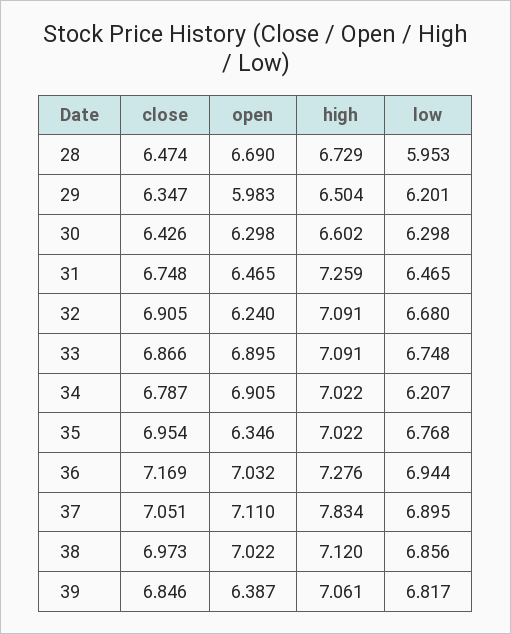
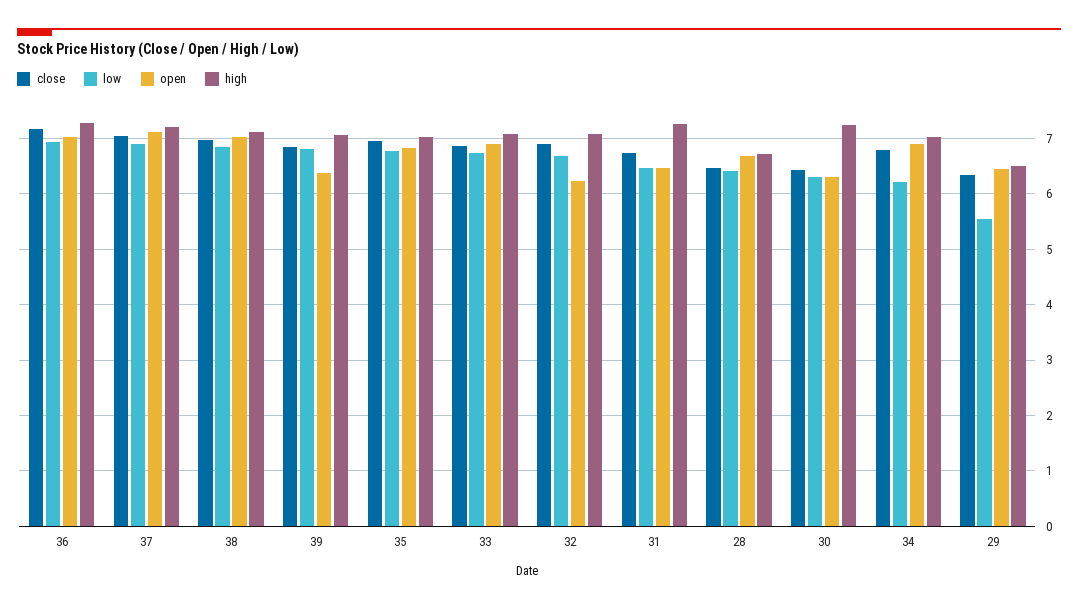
  {
    "close": {
      "28": 6.474,
      "29": 6.347,
      "30": 6.426,
      "31": 6.748,
      "32": 6.905,
      "33": 6.866,
      "34": 6.787,
      "35": 6.954,
      "36": 7.169,
      "37": 7.051,
      "38": 6.973,
      "39": 6.846
    },
    "open": {
      "28": 6.69,
-     "29": 5.983,
+     "29": 6.4,
      "30": 6.298,
      "31": 6.465,
      "32": 6.24,
      "33": 6.895,
      "34": 6.905,
-     "35": 6.346,
+     "35": 6.8,
      "36": 7.032,
      "37": 7.11,
      "38": 7.022,
      "39": 6.387
    },
    "high": {
      "28": 6.729,
      "29": 6.504,
-     "30": 6.602,
+     "30": 7.2,
      "31": 7.259,
      "32": 7.091,
      "33": 7.091,
      "34": 7.022,
      "35": 7.022,
      "36": 7.276,
-     "37": 7.834,
+     "37": 7.2,
      "38": 7.12,
      "39": 7.061
    },
    "low": {
-     "28": 5.953,
+     "28": 6.4,
-     "29": 6.201,
+     "29": 5.6,
      "30": 6.298,
      "31": 6.465,
      "32": 6.68,
      "33": 6.748,
      "34": 6.207,
      "35": 6.768,
      "36": 6.944,
      "37": 6.895,
      "38": 6.856,
      "39": 6.817
    }
  }

